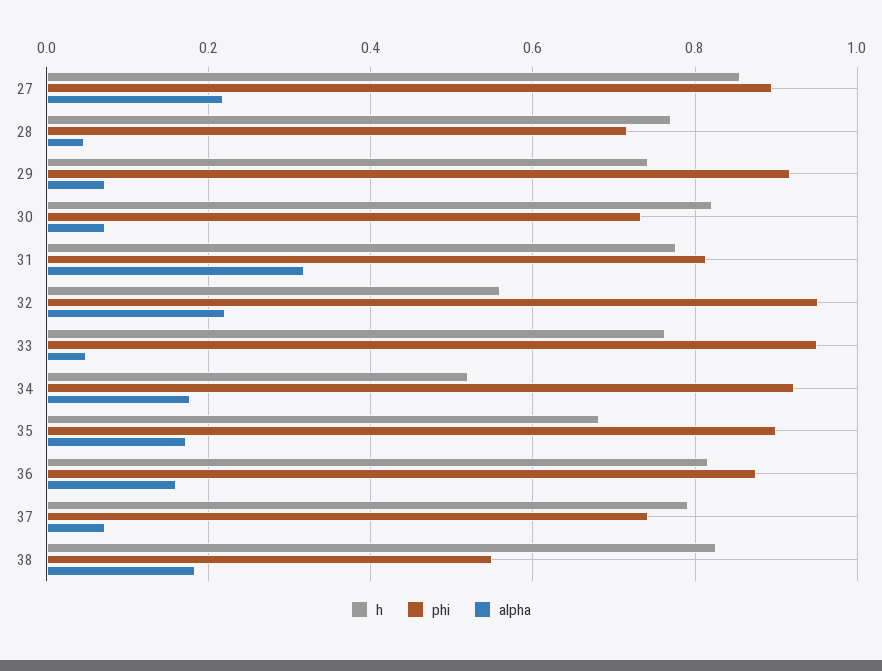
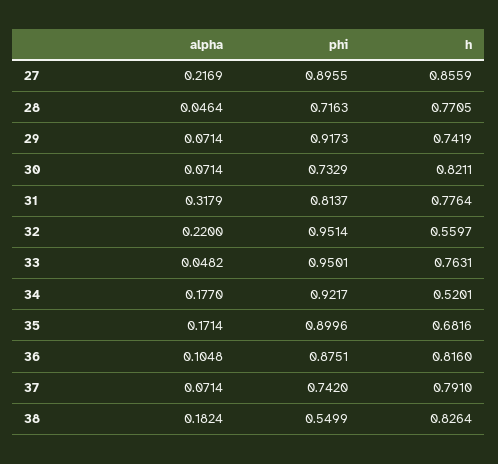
  {
    "h": {
      "27": 0.8559,
      "28": 0.7705,
      "29": 0.7419,
      "30": 0.8211,
      "31": 0.7764,
      "32": 0.5597,
      "33": 0.7631,
      "34": 0.5201,
      "35": 0.6816,
      "36": 0.816,
      "37": 0.791,
      "38": 0.8264
    },
    "phi": {
      "27": 0.8955,
      "28": 0.7163,
      "29": 0.9173,
      "30": 0.7329,
      "31": 0.8137,
      "32": 0.9514,
      "33": 0.9501,
      "34": 0.9217,
      "35": 0.8996,
      "36": 0.8751,
      "37": 0.742,
      "38": 0.5499
    },
    "alpha": {
      "27": 0.2169,
      "28": 0.0464,
      "29": 0.0714,
      "30": 0.0714,
      "31": 0.3179,
      "32": 0.22,
      "33": 0.0482,
      "34": 0.177,
      "35": 0.1714,
-     "36": 0.16,
+     "36": 0.1048,
      "37": 0.0714,
      "38": 0.1824
    }
  }

